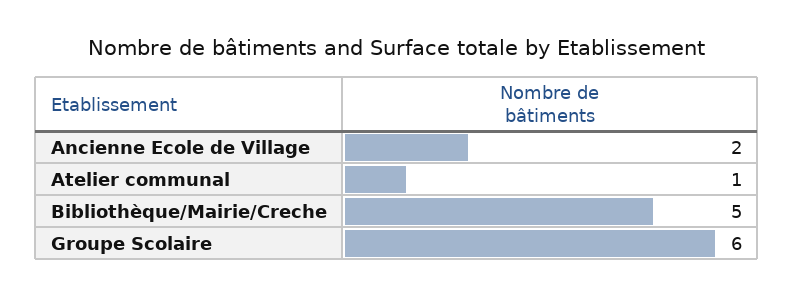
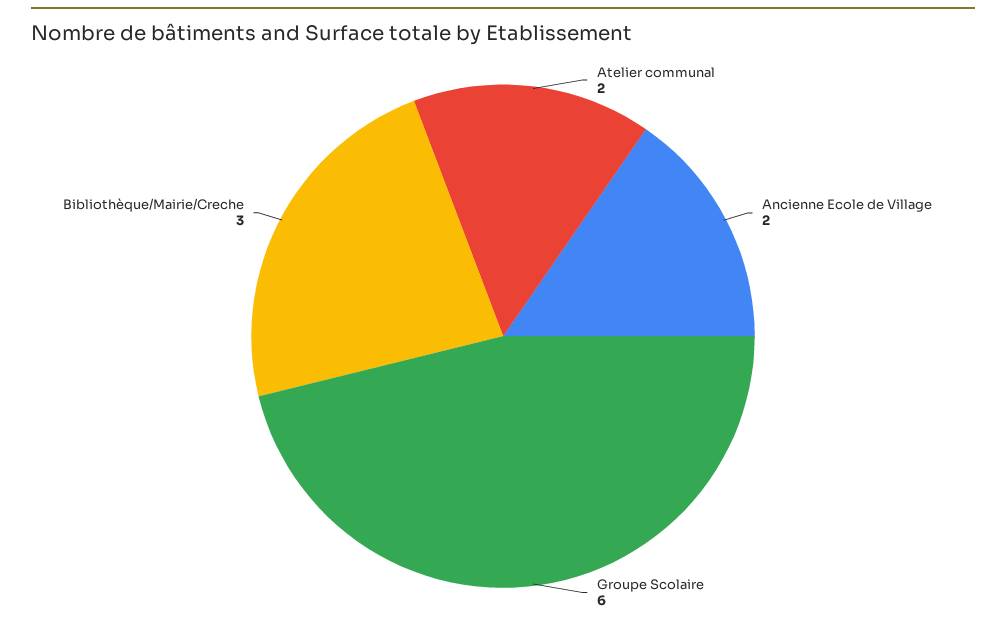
  {
    "Ancienne Ecole de Village": 2,
-   "Atelier communal": 1,
+   "Atelier communal": 2,
-   "Bibliothèque/Mairie/Creche": 5,
+   "Bibliothèque/Mairie/Creche": 3,
    "Groupe Scolaire": 6
  }

